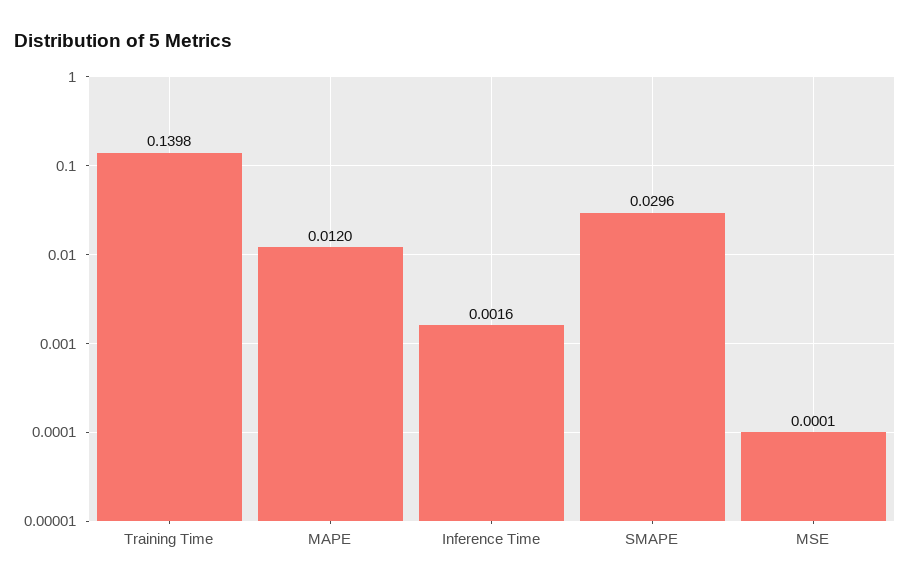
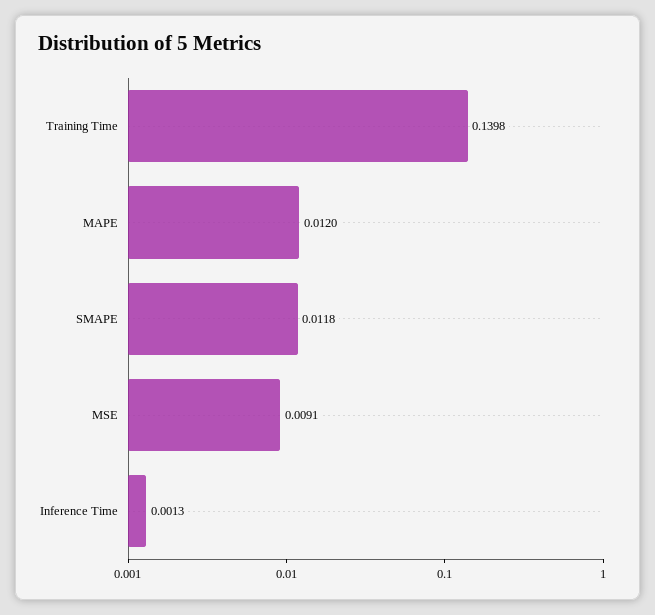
  {
    "Training Time": 0.1398,
    "MAPE": 0.012,
-   "Inference Time": 0.0016,
+   "Inference Time": 0.0013,
-   "SMAPE": 0.0296,
+   "SMAPE": 0.0118,
-   "MSE": 0.0001
+   "MSE": 0.0091
  }

